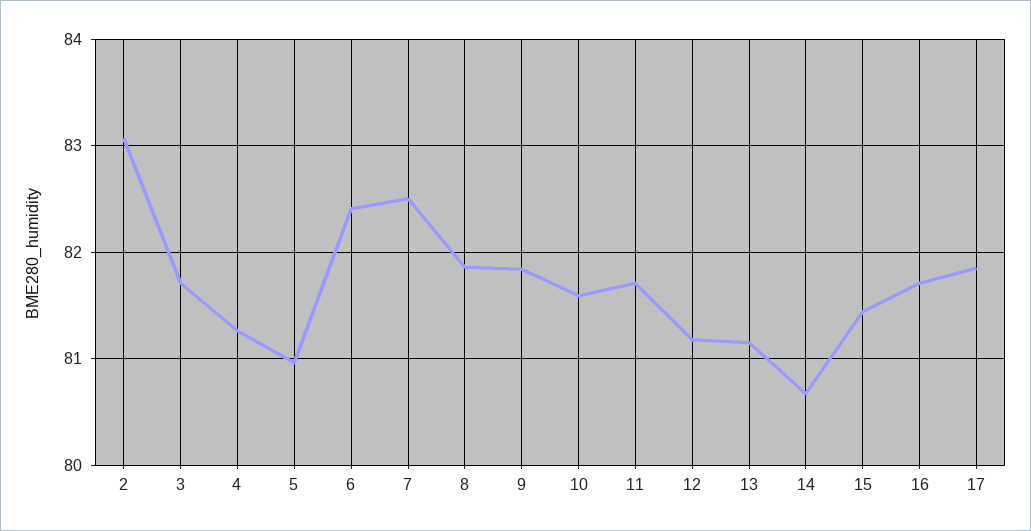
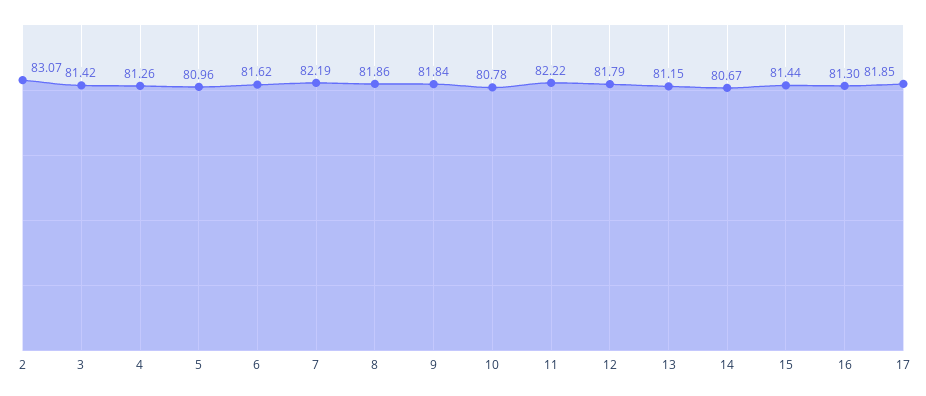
  {
    "2": 83.07,
-   "3": 81.7,
+   "3": 81.42,
    "4": 81.26,
    "5": 80.96,
-   "6": 82.4,
+   "6": 81.62,
-   "7": 82.5,
+   "7": 82.19,
    "8": 81.86,
    "9": 81.84,
-   "10": 81.6,
+   "10": 80.78,
-   "11": 81.7,
+   "11": 82.22,
-   "12": 81.2,
+   "12": 81.79,
    "13": 81.15,
    "14": 80.67,
    "15": 81.44,
-   "16": 81.7,
+   "16": 81.3,
    "17": 81.85
  }

